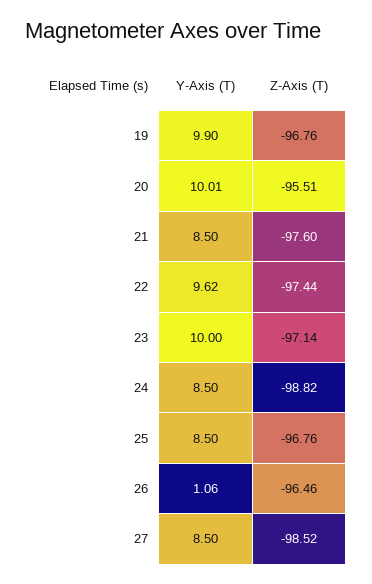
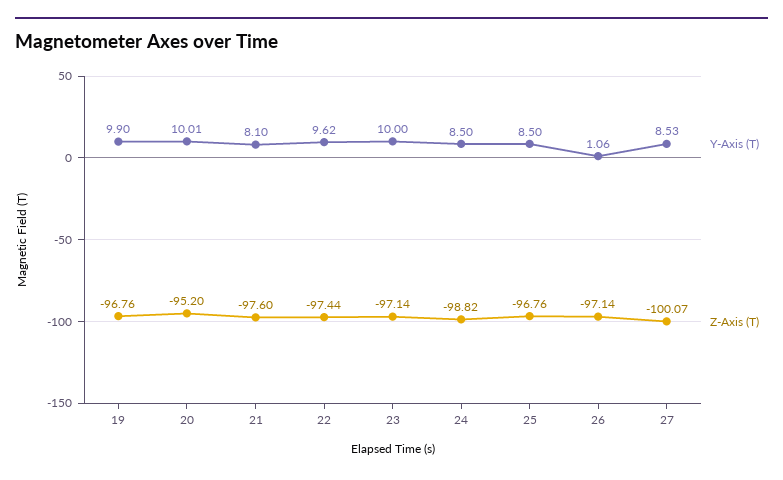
  {
    "Y-Axis (T)": {
      "19": 9.9,
      "20": 10.01,
-     "21": 8.5,
+     "21": 8.1,
      "22": 9.62,
      "23": 10,
      "24": 8.5,
      "25": 8.5,
      "26": 1.06,
-     "27": 8.5
+     "27": 8.53
    },
    "Z-Axis (T)": {
      "19": -96.76,
-     "20": -95.51,
+     "20": -95.2,
      "21": -97.6,
      "22": -97.44,
      "23": -97.14,
      "24": -98.82,
      "25": -96.76,
-     "26": -96.46,
+     "26": -97.14,
-     "27": -98.52
+     "27": -100.07
    }
  }

